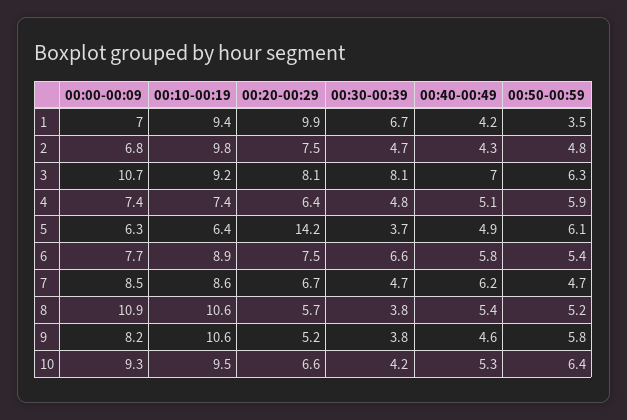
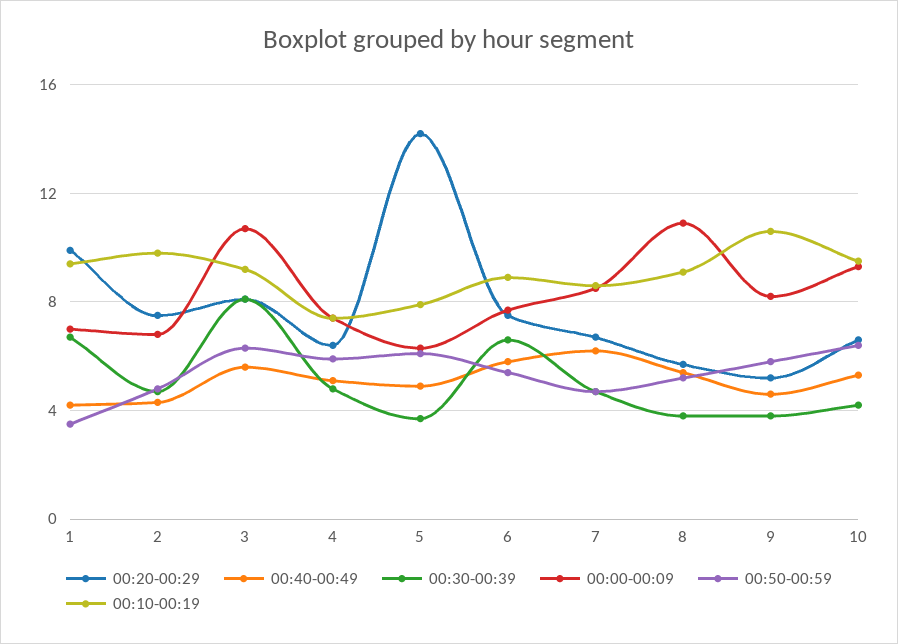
  {
    "00:00-00:09": {
      "1": 7,
      "2": 6.8,
      "3": 10.7,
      "4": 7.4,
      "5": 6.3,
      "6": 7.7,
      "7": 8.5,
      "8": 10.9,
      "9": 8.2,
      "10": 9.3
    },
    "00:10-00:19": {
      "1": 9.4,
      "2": 9.8,
      "3": 9.2,
      "4": 7.4,
-     "5": 6.4,
+     "5": 8,
      "6": 8.9,
      "7": 8.6,
-     "8": 10.6,
+     "8": 9,
      "9": 10.6,
      "10": 9.5
    },
    "00:20-00:29": {
      "1": 9.9,
      "2": 7.5,
      "3": 8.1,
      "4": 6.4,
      "5": 14.2,
      "6": 7.5,
      "7": 6.7,
      "8": 5.7,
      "9": 5.2,
      "10": 6.6
    },
    "00:30-00:39": {
      "1": 6.7,
      "2": 4.7,
      "3": 8.1,
      "4": 4.8,
      "5": 3.7,
      "6": 6.6,
      "7": 4.7,
      "8": 3.8,
      "9": 3.8,
      "10": 4.2
    },
    "00:40-00:49": {
      "1": 4.2,
      "2": 4.3,
-     "3": 7,
+     "3": 5.5,
      "4": 5.1,
      "5": 4.9,
      "6": 5.8,
      "7": 6.2,
      "8": 5.4,
      "9": 4.6,
      "10": 5.3
    },
    "00:50-00:59": {
      "1": 3.5,
      "2": 4.8,
      "3": 6.3,
      "4": 5.9,
      "5": 6.1,
      "6": 5.4,
      "7": 4.7,
      "8": 5.2,
      "9": 5.8,
      "10": 6.4
    }
  }

